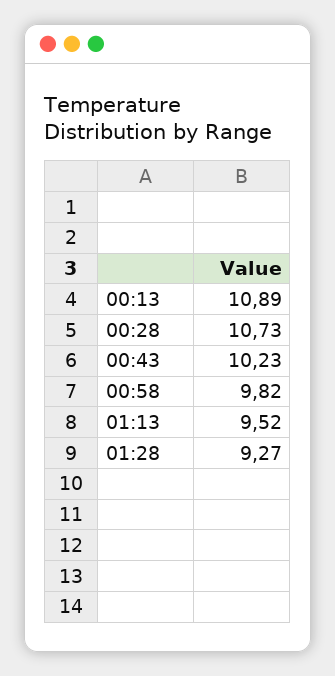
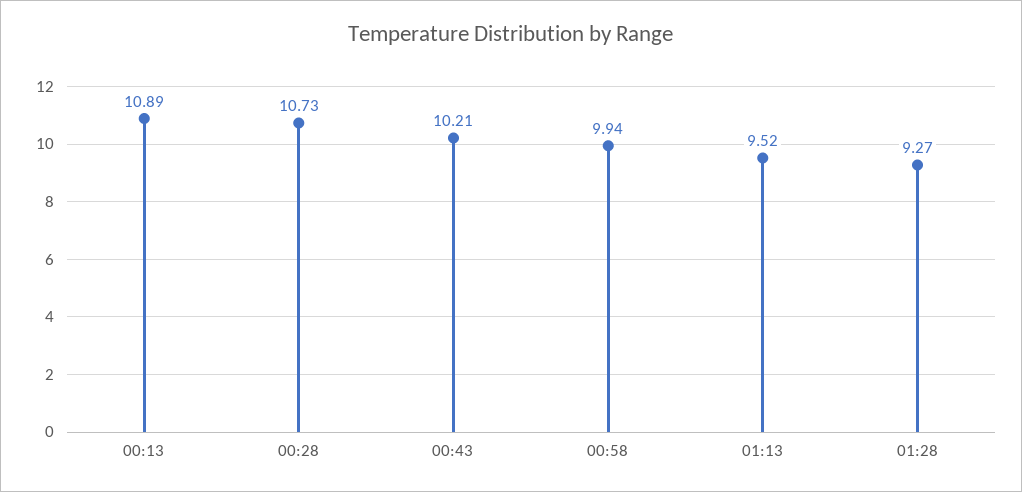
  {
    "00:13": 10.89,
    "00:28": 10.73,
-   "00:43": 10.23,
+   "00:43": 10.21,
-   "00:58": 9.82,
+   "00:58": 9.94,
    "01:13": 9.52,
    "01:28": 9.27
  }

